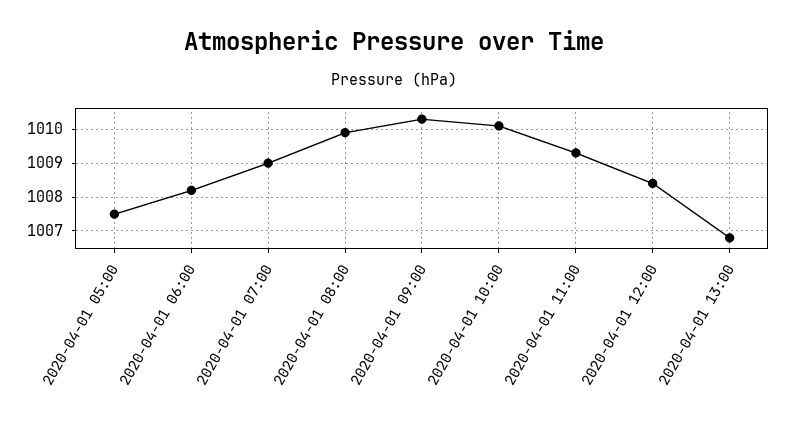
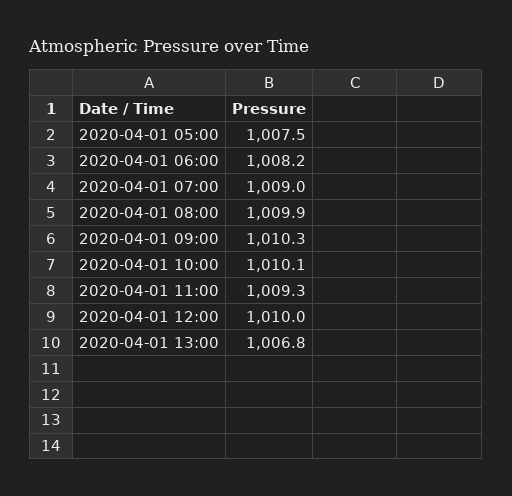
  {
    "2020-04-01 05:00": 1007.5,
    "2020-04-01 06:00": 1008.2,
    "2020-04-01 07:00": 1009,
    "2020-04-01 08:00": 1009.9,
    "2020-04-01 09:00": 1010.3,
    "2020-04-01 10:00": 1010.1,
    "2020-04-01 11:00": 1009.3,
-   "2020-04-01 12:00": 1008.5,
+   "2020-04-01 12:00": 1010,
    "2020-04-01 13:00": 1006.8
  }

